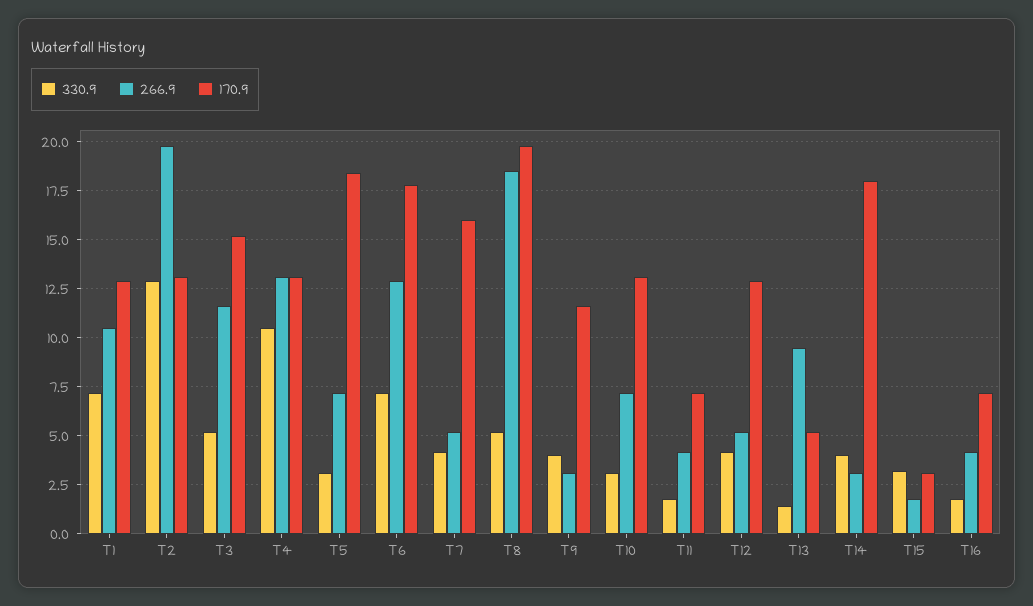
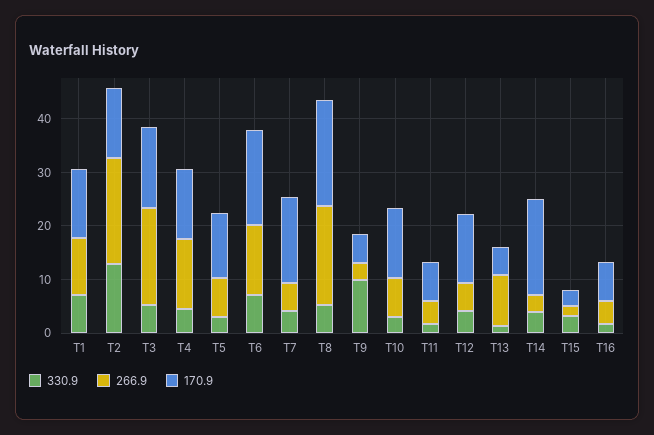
  {
    "330.9": {
      "T1": 7,
      "T2": 13,
      "T3": 5,
-     "T4": 10.5,
+     "T4": 4,
      "T5": 3,
      "T6": 7,
      "T7": 4,
      "T8": 5,
-     "T9": 4,
+     "T9": 10,
      "T10": 3,
      "T11": 2,
      "T12": 4,
      "T13": 1.5,
      "T14": 4,
      "T15": 3,
      "T16": 2
    },
    "266.9": {
      "T1": 10.5,
      "T2": 20,
-     "T3": 11.5,
+     "T3": 18,
      "T4": 13,
      "T5": 7,
      "T6": 13,
      "T7": 5,
      "T8": 18.5,
      "T9": 3,
      "T10": 7,
      "T11": 4,
      "T12": 5,
      "T13": 9.5,
      "T14": 3,
      "T15": 2,
      "T16": 4
    },
    "170.9": {
      "T1": 13,
      "T2": 13,
      "T3": 15,
      "T4": 13,
-     "T5": 18.5,
+     "T5": 12,
      "T6": 18,
      "T7": 16,
      "T8": 20,
-     "T9": 11.5,
+     "T9": 6,
      "T10": 13,
      "T11": 7,
      "T12": 13,
      "T13": 5,
      "T14": 18,
      "T15": 3,
      "T16": 7
    }
  }

